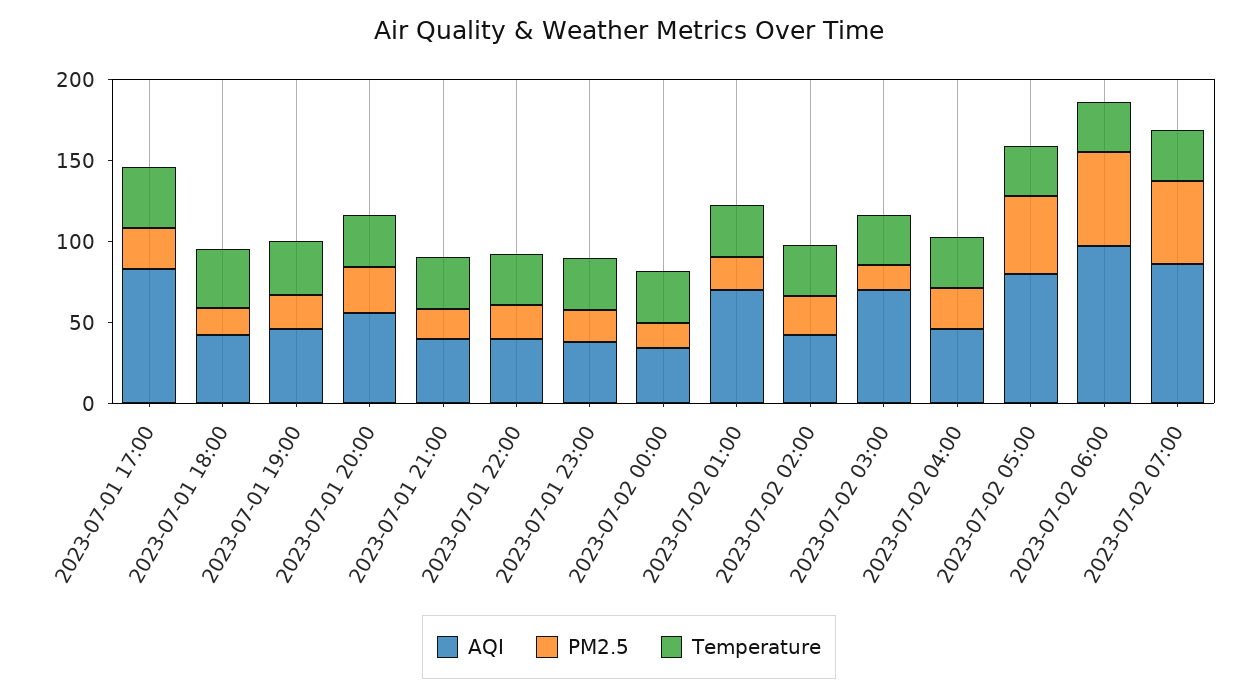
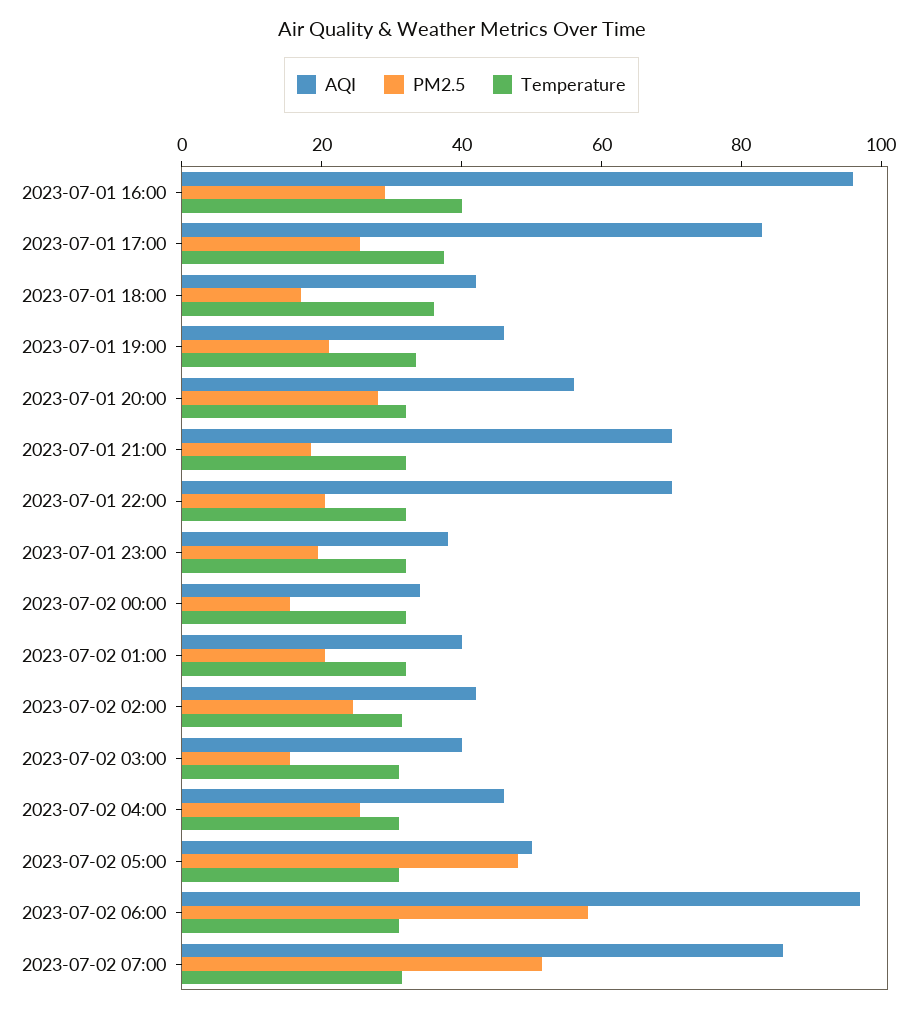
  {
    "AQI": {
      "2023-07-01 17:00": 85,
      "2023-07-01 18:00": 40,
      "2023-07-01 19:00": 45,
      "2023-07-01 20:00": 55,
-     "2023-07-01 21:00": 40,
+     "2023-07-01 21:00": 70,
-     "2023-07-01 22:00": 40,
+     "2023-07-01 22:00": 70,
      "2023-07-01 23:00": 40,
      "2023-07-02 00:00": 35,
-     "2023-07-02 01:00": 70,
+     "2023-07-02 01:00": 40,
      "2023-07-02 02:00": 40,
-     "2023-07-02 03:00": 70,
+     "2023-07-02 03:00": 40,
      "2023-07-02 04:00": 45,
-     "2023-07-02 05:00": 80,
+     "2023-07-02 05:00": 50,
      "2023-07-02 06:00": 95,
-     "2023-07-02 07:00": 85
+     "2023-07-02 07:00": 85,
+     "2023-07-01 16:00": 95
    },
    "PM2.5": {
      "2023-07-01 17:00": 25,
      "2023-07-01 18:00": 15,
      "2023-07-01 19:00": 20,
      "2023-07-01 20:00": 30,
      "2023-07-01 21:00": 20,
      "2023-07-01 22:00": 20,
      "2023-07-01 23:00": 20,
      "2023-07-02 00:00": 15,
      "2023-07-02 01:00": 20,
      "2023-07-02 02:00": 25,
      "2023-07-02 03:00": 15,
      "2023-07-02 04:00": 25,
      "2023-07-02 05:00": 50,
      "2023-07-02 06:00": 60,
-     "2023-07-02 07:00": 50
+     "2023-07-02 07:00": 50,
+     "2023-07-01 16:00": 30
    },
    "Temperature": {
      "2023-07-01 17:00": 40,
      "2023-07-01 18:00": 35,
      "2023-07-01 19:00": 35,
      "2023-07-01 20:00": 30,
      "2023-07-01 21:00": 30,
      "2023-07-01 22:00": 30,
      "2023-07-01 23:00": 30,
      "2023-07-02 00:00": 30,
      "2023-07-02 01:00": 30,
      "2023-07-02 02:00": 30,
      "2023-07-02 03:00": 30,
      "2023-07-02 04:00": 30,
      "2023-07-02 05:00": 30,
      "2023-07-02 06:00": 30,
-     "2023-07-02 07:00": 30
+     "2023-07-02 07:00": 30,
+     "2023-07-01 16:00": 40
    }
  }

